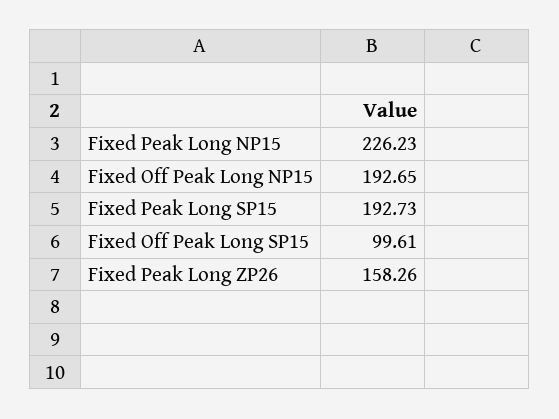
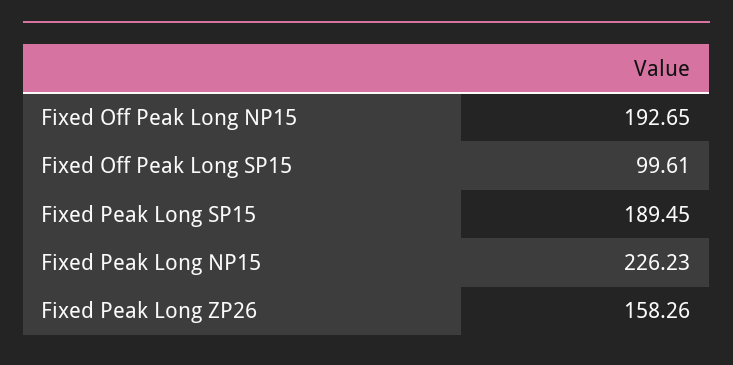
  {
    "Fixed Peak Long NP15": 226.23,
    "Fixed Off Peak Long NP15": 192.65,
-   "Fixed Peak Long SP15": 192.73,
+   "Fixed Peak Long SP15": 189.45,
    "Fixed Off Peak Long SP15": 99.61,
    "Fixed Peak Long ZP26": 158.26
  }

